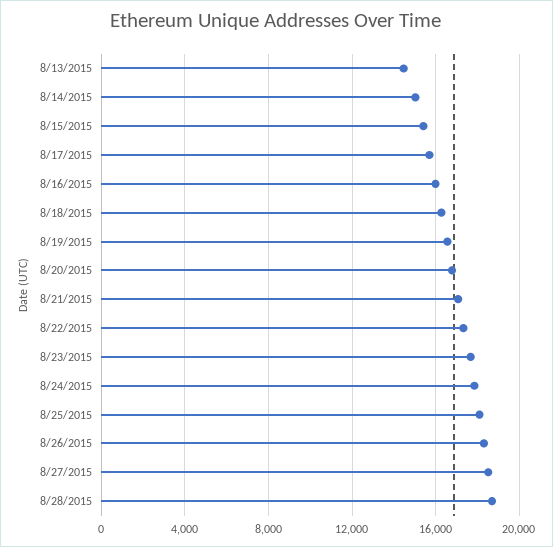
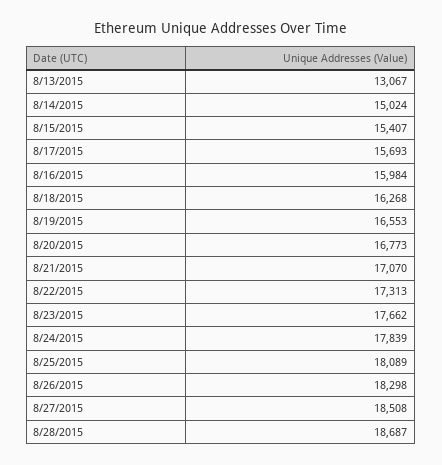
  {
-   "8/13/2015": 14500,
+   "8/13/2015": 13067,
    "8/14/2015": 15024,
    "8/15/2015": 15407,
    "8/17/2015": 15693,
    "8/16/2015": 15984,
    "8/18/2015": 16268,
    "8/19/2015": 16553,
    "8/20/2015": 16773,
    "8/21/2015": 17070,
    "8/22/2015": 17313,
    "8/23/2015": 17662,
    "8/24/2015": 17839,
    "8/25/2015": 18089,
    "8/26/2015": 18298,
    "8/27/2015": 18508,
    "8/28/2015": 18687
  }

